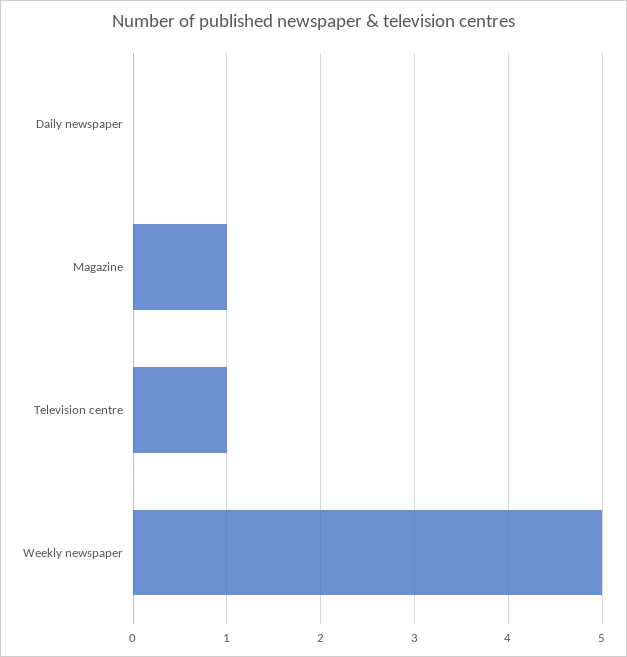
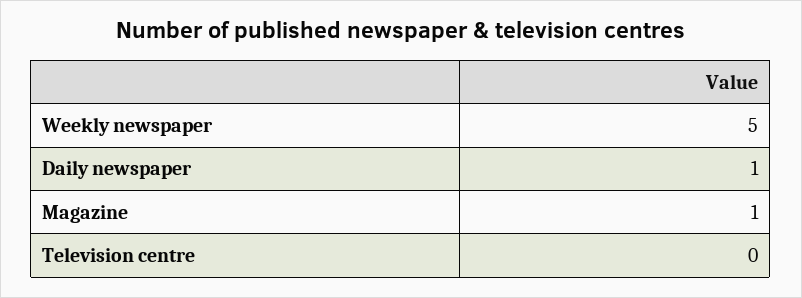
  {
-   "Daily newspaper": 0,
+   "Daily newspaper": 1,
    "Magazine": 1,
-   "Television centre": 1,
+   "Television centre": 0,
    "Weekly newspaper": 5
  }

